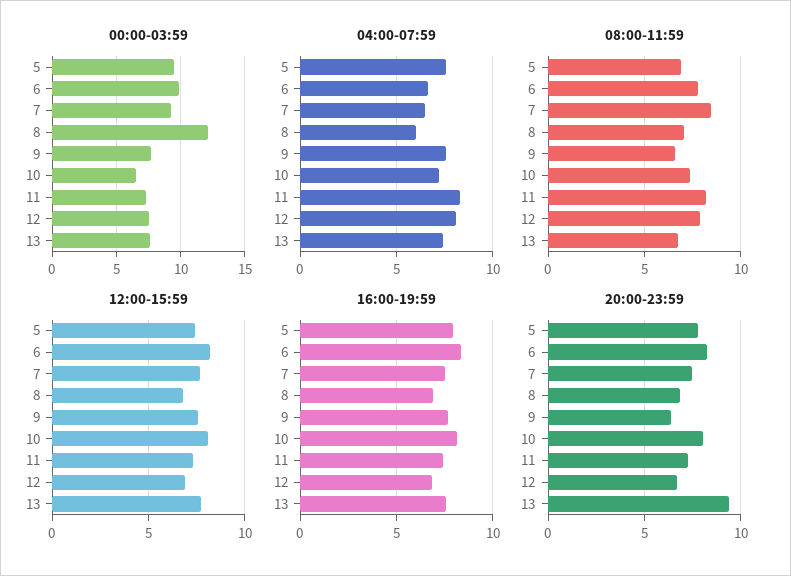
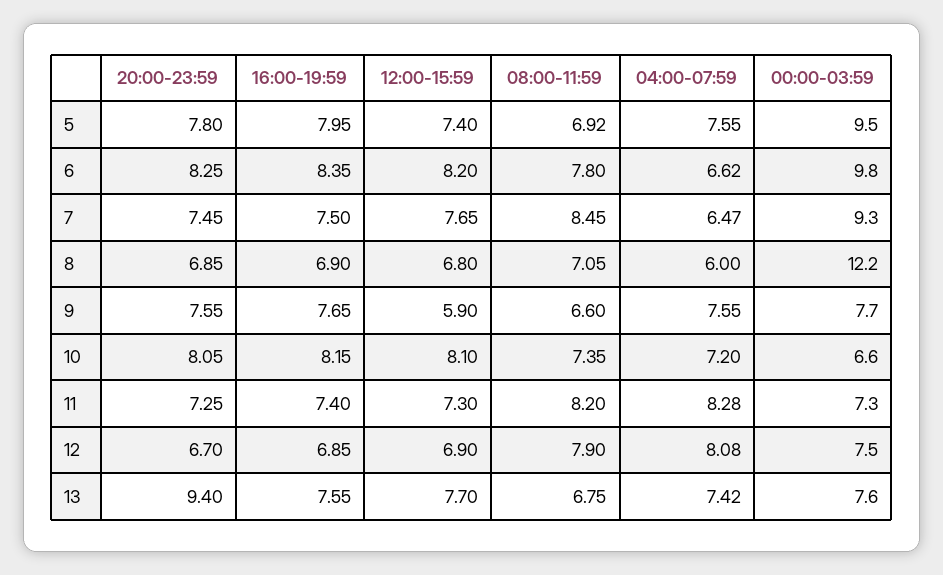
  {
    "00:00-03:59": {
      "5": 9.5,
      "6": 9.8,
      "7": 9.3,
      "8": 12.2,
      "9": 7.7,
      "10": 6.6,
      "11": 7.3,
      "12": 7.5,
      "13": 7.6
    },
    "04:00-07:59": {
      "5": 7.55,
      "6": 6.62,
      "7": 6.47,
      "8": 6,
      "9": 7.55,
      "10": 7.2,
      "11": 8.28,
      "12": 8.08,
      "13": 7.42
    },
    "08:00-11:59": {
      "5": 6.92,
      "6": 7.8,
      "7": 8.45,
      "8": 7.05,
      "9": 6.6,
      "10": 7.35,
      "11": 8.2,
      "12": 7.9,
      "13": 6.75
    },
    "12:00-15:59": {
      "5": 7.4,
      "6": 8.2,
      "7": 7.65,
      "8": 6.8,
-     "9": 7.5,
+     "9": 5.9,
      "10": 8.1,
      "11": 7.3,
      "12": 6.9,
      "13": 7.7
    },
    "16:00-19:59": {
      "5": 7.95,
      "6": 8.35,
      "7": 7.5,
      "8": 6.9,
      "9": 7.65,
      "10": 8.15,
      "11": 7.4,
      "12": 6.85,
      "13": 7.55
    },
    "20:00-23:59": {
      "5": 7.8,
      "6": 8.25,
      "7": 7.45,
      "8": 6.85,
-     "9": 6.5,
+     "9": 7.55,
      "10": 8.05,
      "11": 7.25,
      "12": 6.7,
      "13": 9.4
    }
  }

